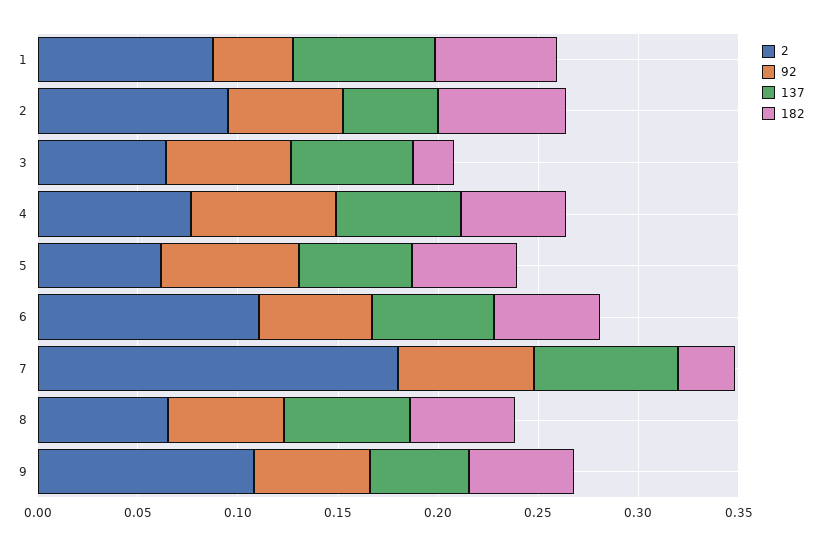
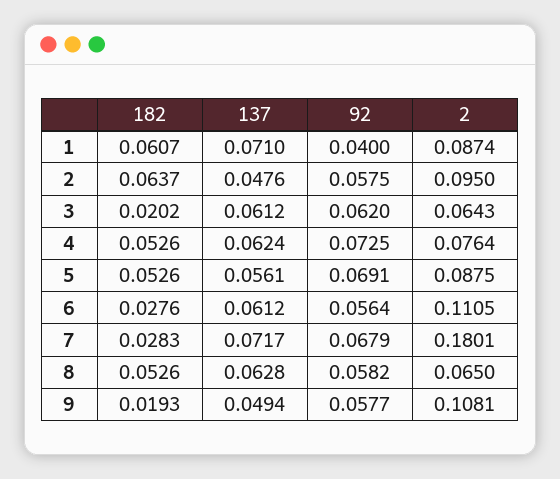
  {
    "2": {
      "1": 0.0874,
      "2": 0.095,
      "3": 0.0643,
      "4": 0.0764,
-     "5": 0.06,
+     "5": 0.0875,
      "6": 0.1105,
      "7": 0.1801,
      "8": 0.065,
      "9": 0.1081
    },
    "92": {
      "1": 0.04,
      "2": 0.0575,
      "3": 0.062,
      "4": 0.0725,
      "5": 0.0691,
      "6": 0.0564,
      "7": 0.0679,
      "8": 0.0582,
      "9": 0.0577
    },
    "137": {
      "1": 0.071,
      "2": 0.0476,
      "3": 0.0612,
      "4": 0.0624,
      "5": 0.0561,
      "6": 0.0612,
      "7": 0.0717,
      "8": 0.0628,
      "9": 0.0494
    },
    "182": {
      "1": 0.0607,
      "2": 0.0637,
      "3": 0.0202,
      "4": 0.0526,
      "5": 0.0526,
-     "6": 0.05,
+     "6": 0.0276,
      "7": 0.0283,
      "8": 0.0526,
-     "9": 0.05
+     "9": 0.0193
    }
  }

